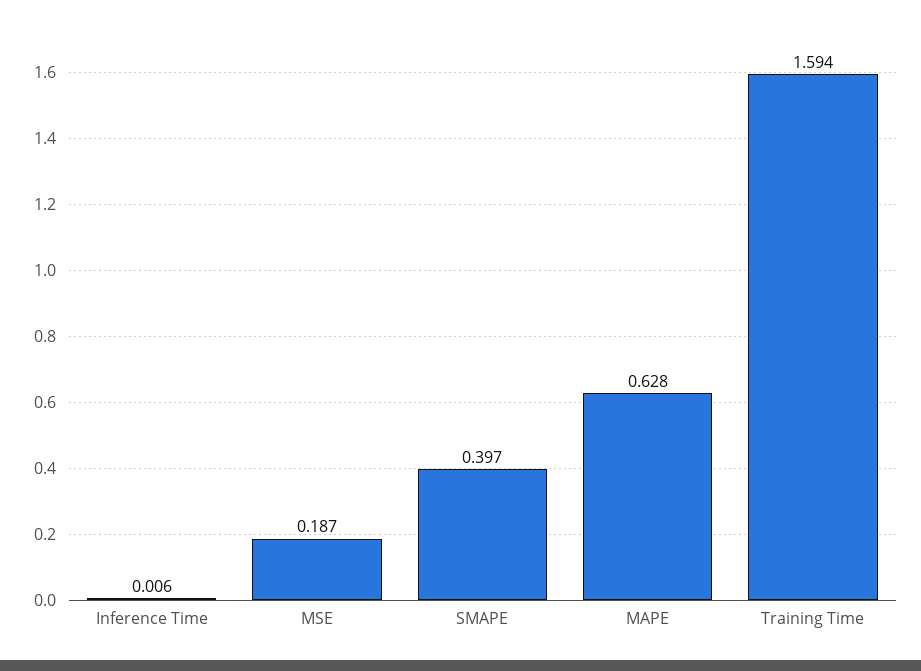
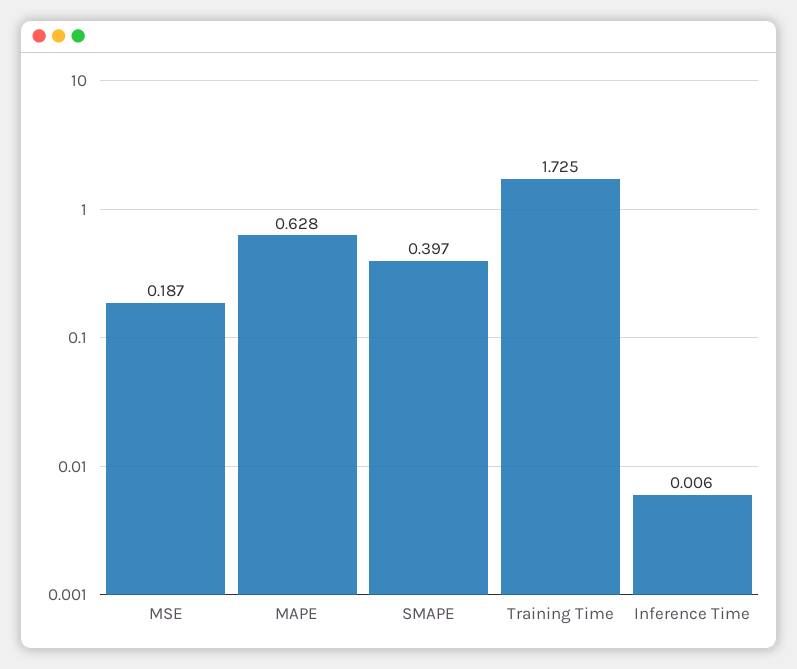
  {
    "Inference Time": 0.006,
    "MSE": 0.187,
    "SMAPE": 0.397,
    "MAPE": 0.628,
-   "Training Time": 1.594
+   "Training Time": 1.725
  }

